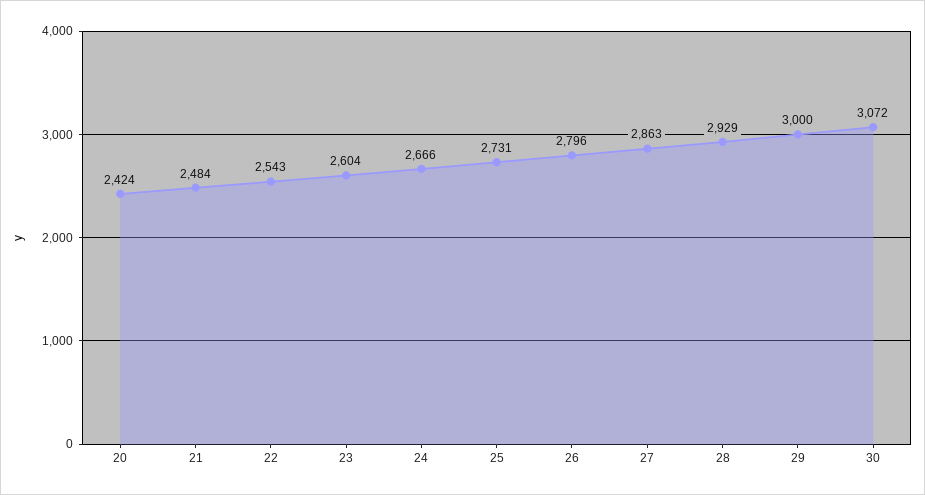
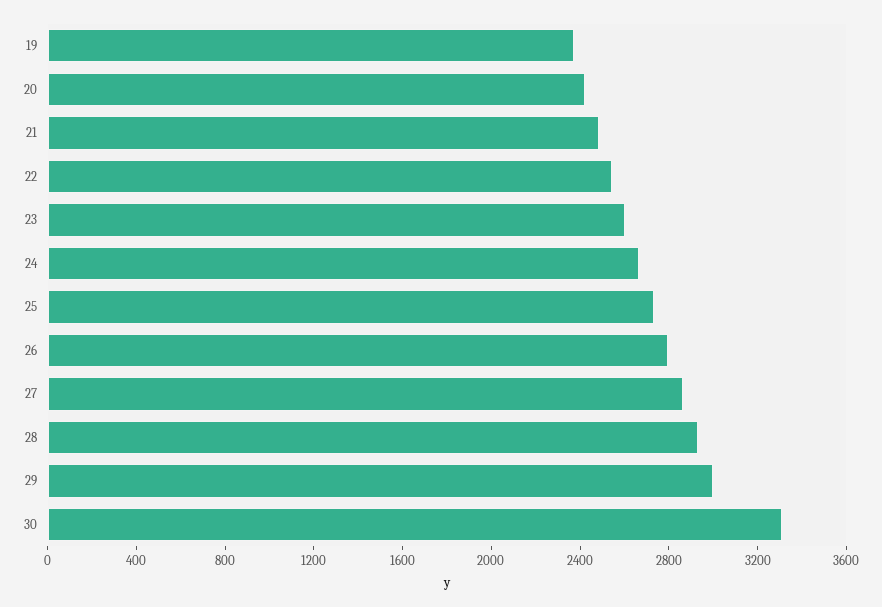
  {
    "20": 2424,
    "21": 2484,
    "22": 2543,
    "23": 2604,
    "24": 2666,
    "25": 2731,
    "26": 2796,
    "27": 2863,
    "28": 2929,
    "29": 3000,
-   "30": 3072
+   "30": 3300,
+   "19": 2400
  }

